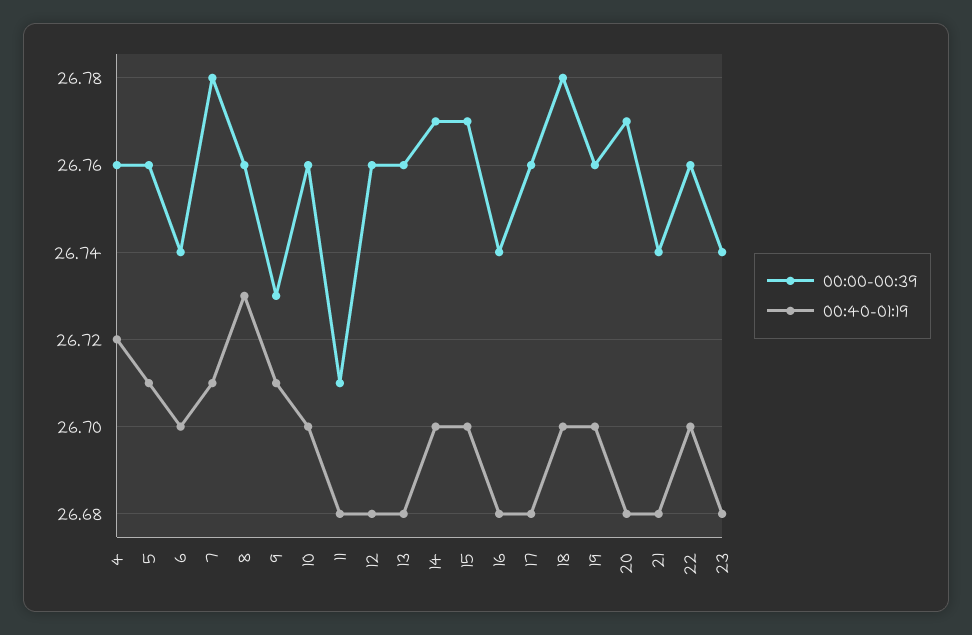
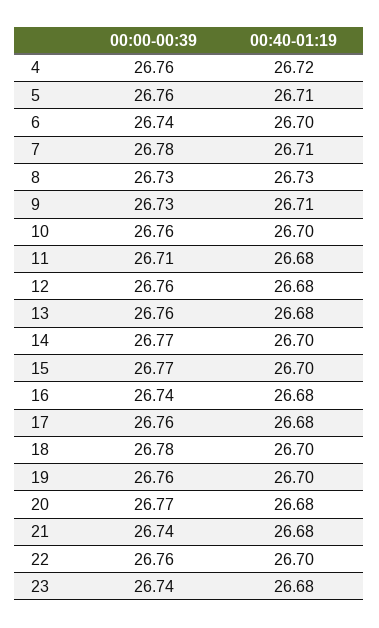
  {
    "00:00-00:39": {
      "4": 26.76,
      "5": 26.76,
      "6": 26.74,
      "7": 26.78,
-     "8": 26.76,
+     "8": 26.73,
      "9": 26.73,
      "10": 26.76,
      "11": 26.71,
      "12": 26.76,
      "13": 26.76,
      "14": 26.77,
      "15": 26.77,
      "16": 26.74,
      "17": 26.76,
      "18": 26.78,
      "19": 26.76,
      "20": 26.77,
      "21": 26.74,
      "22": 26.76,
      "23": 26.74
    },
    "00:40-01:19": {
      "4": 26.72,
      "5": 26.71,
      "6": 26.7,
      "7": 26.71,
      "8": 26.73,
      "9": 26.71,
      "10": 26.7,
      "11": 26.68,
      "12": 26.68,
      "13": 26.68,
      "14": 26.7,
      "15": 26.7,
      "16": 26.68,
      "17": 26.68,
      "18": 26.7,
      "19": 26.7,
      "20": 26.68,
      "21": 26.68,
      "22": 26.7,
      "23": 26.68
    }
  }

